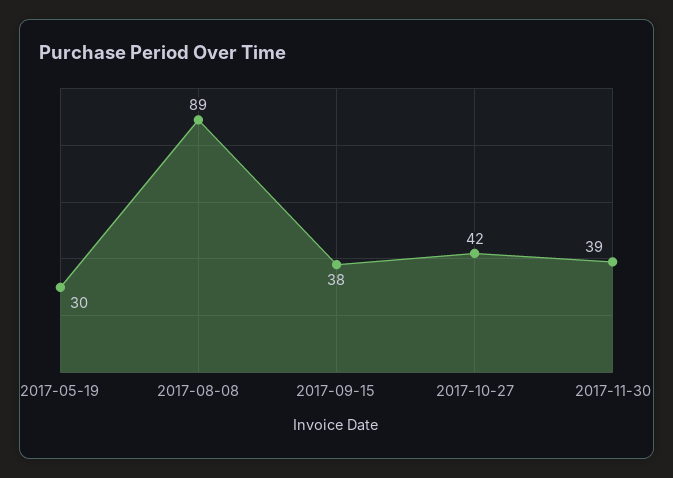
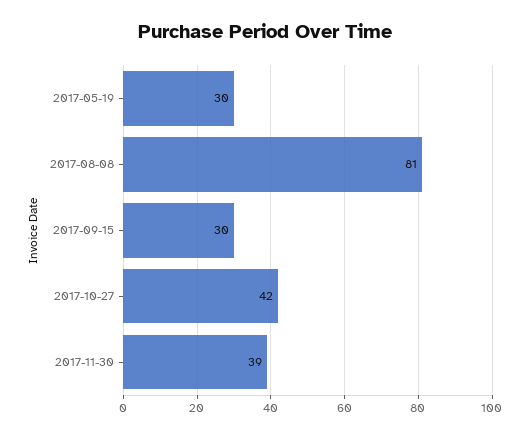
  {
    "2017-05-19": 30,
-   "2017-08-08": 89,
+   "2017-08-08": 81,
-   "2017-09-15": 38,
+   "2017-09-15": 30,
    "2017-10-27": 42,
    "2017-11-30": 39
  }

